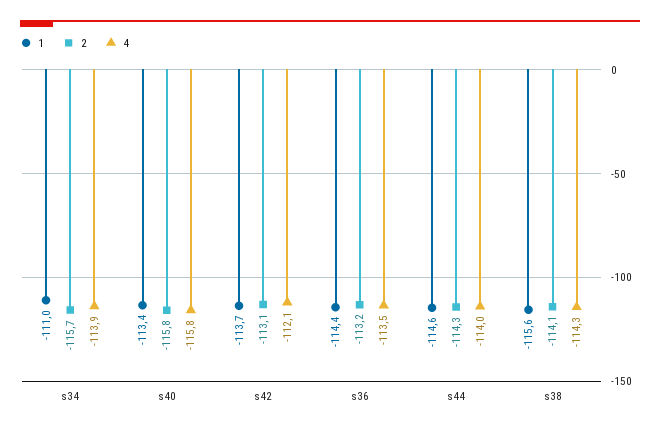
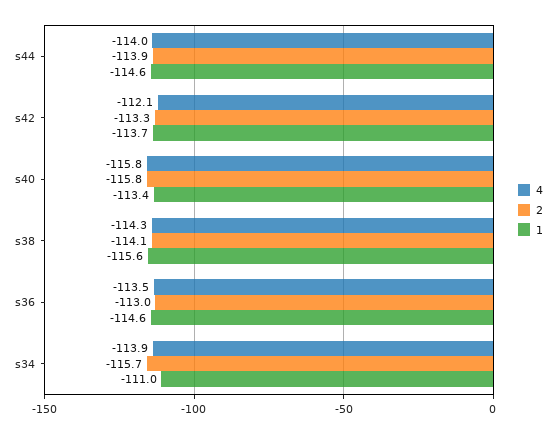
  {
    "1": {
      "s34": -111,
      "s40": -113.4,
      "s42": -113.7,
-     "s36": -114.4,
+     "s36": -114.6,
      "s44": -114.6,
      "s38": -115.6
    },
    "2": {
      "s34": -115.7,
      "s40": -115.8,
-     "s42": -113.1,
+     "s42": -113.3,
-     "s36": -113.2,
+     "s36": -113,
-     "s44": -114.3,
+     "s44": -113.9,
      "s38": -114.1
    },
    "4": {
      "s34": -113.9,
      "s40": -115.8,
      "s42": -112.1,
      "s36": -113.5,
      "s44": -114,
      "s38": -114.3
    }
  }

